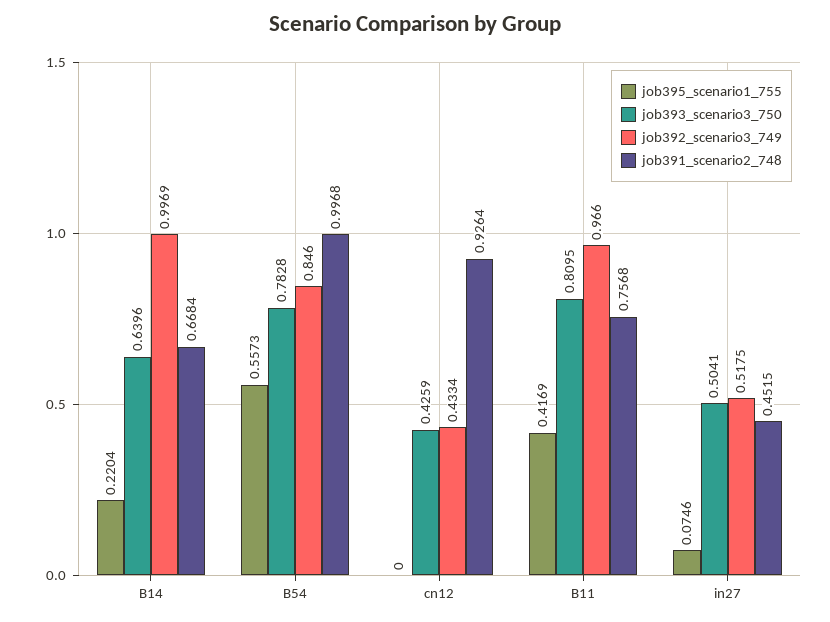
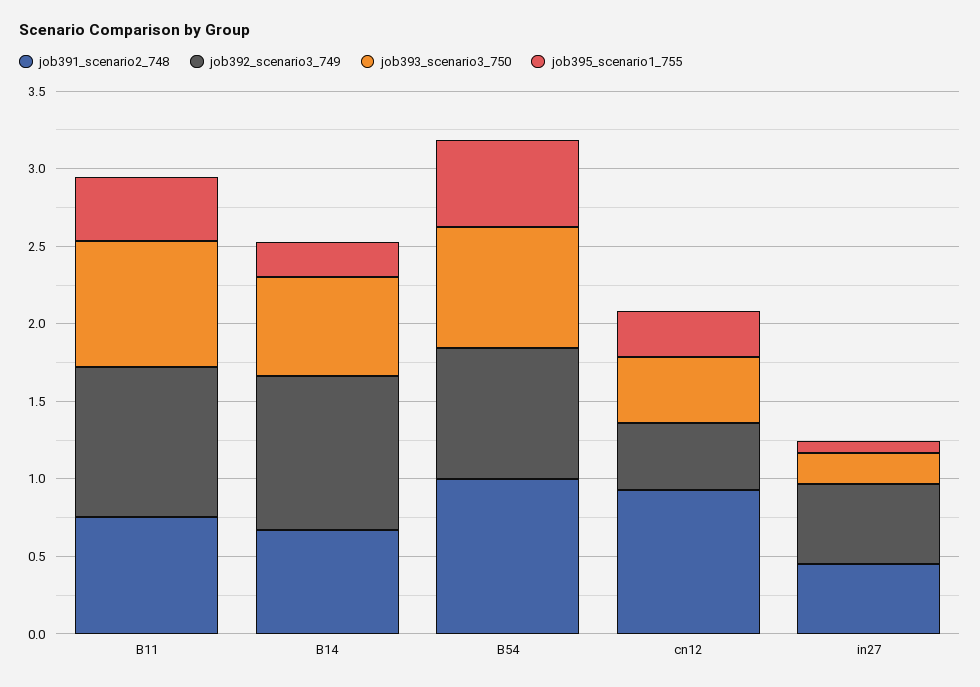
  {
    "job395_scenario1_755": {
      "B14": 0.2204,
      "B54": 0.5573,
-     "cn12": 0,
+     "cn12": 0.3,
      "B11": 0.4169,
      "in27": 0.0746
    },
    "job393_scenario3_750": {
      "B14": 0.6396,
      "B54": 0.7828,
      "cn12": 0.4259,
      "B11": 0.8095,
-     "in27": 0.5041
+     "in27": 0.2
    },
    "job392_scenario3_749": {
      "B14": 0.9969,
      "B54": 0.846,
      "cn12": 0.4334,
      "B11": 0.966,
      "in27": 0.5175
    },
    "job391_scenario2_748": {
      "B14": 0.6684,
      "B54": 0.9968,
      "cn12": 0.9264,
      "B11": 0.7568,
      "in27": 0.4515
    }
  }

